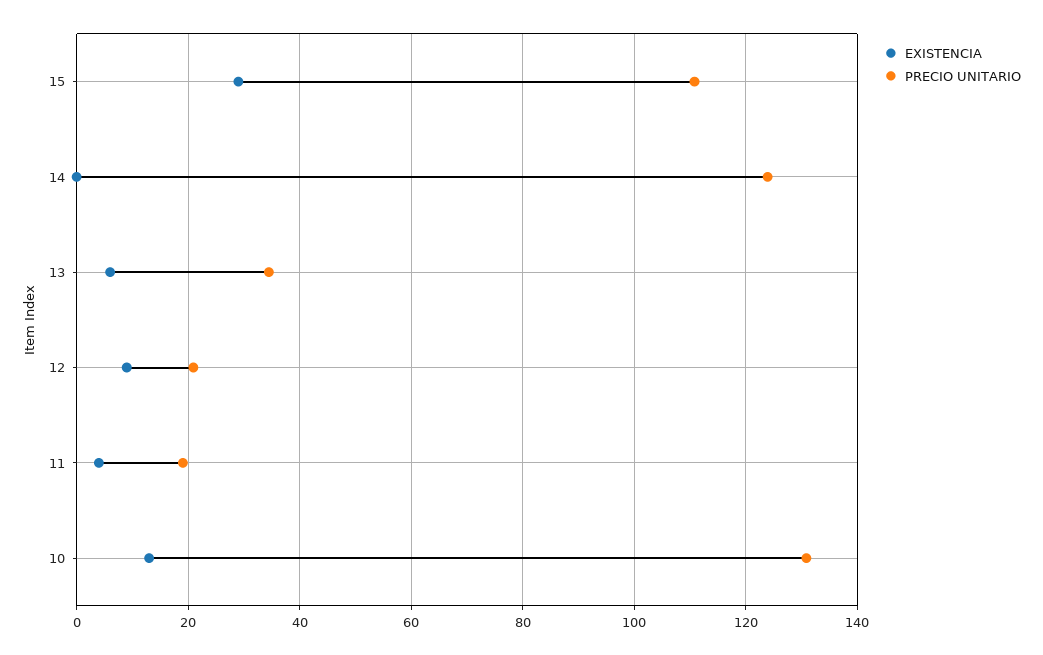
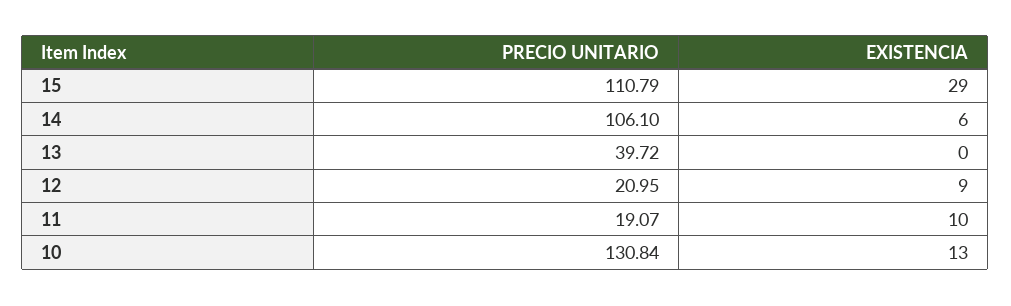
  {
    "EXISTENCIA": {
      "15": 29,
-     "14": 0,
+     "14": 6,
-     "13": 6,
+     "13": 0,
      "12": 9,
-     "11": 4,
+     "11": 10,
      "10": 13
    },
    "PRECIO UNITARIO": {
      "15": 110.79,
-     "14": 124,
+     "14": 106.1,
-     "13": 34,
+     "13": 39.72,
      "12": 20.95,
      "11": 19.07,
      "10": 130.84
    }
  }

